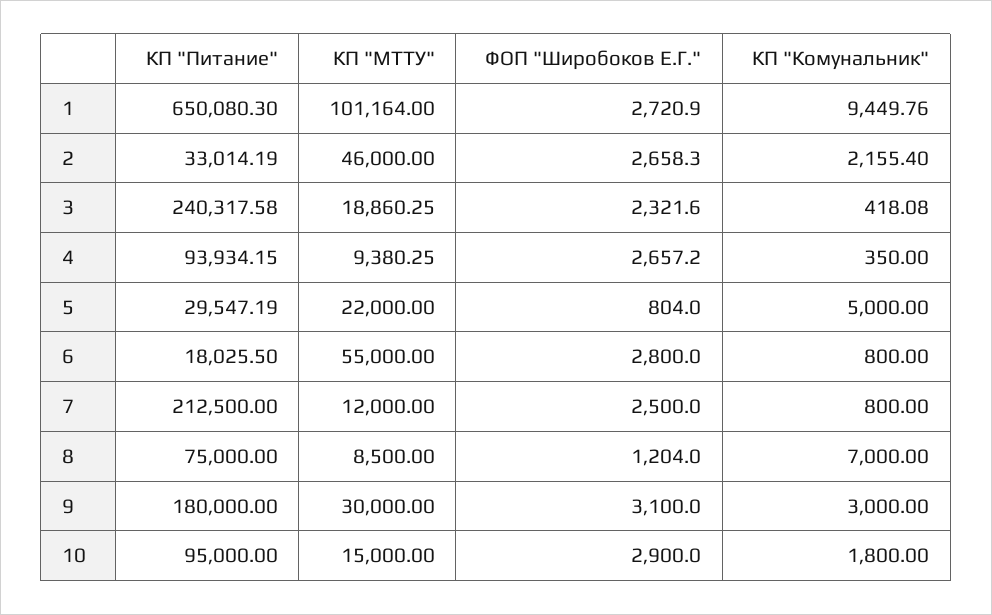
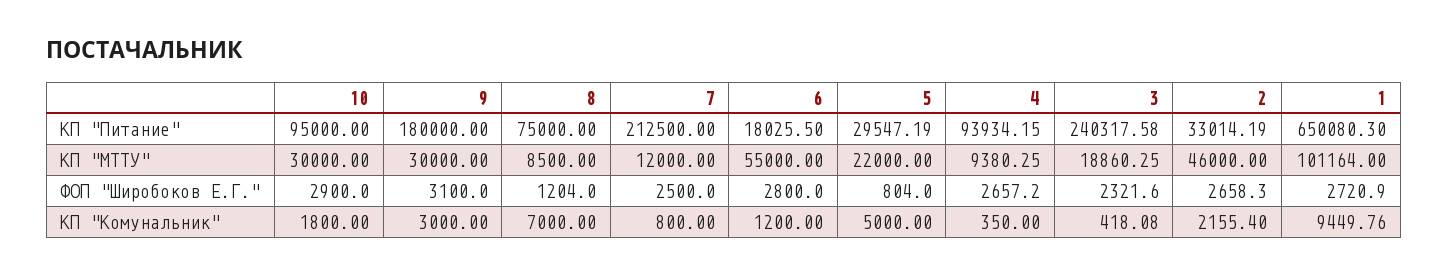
  {
    "КП \"Питание\"": {
      "1": 650080.3,
      "2": 33014.19,
      "3": 240317.58,
      "4": 93934.15,
      "5": 29547.19,
      "6": 18025.5,
      "7": 212500,
      "8": 75000,
      "9": 180000,
      "10": 95000
    },
    "КП \"МТТУ\"": {
      "1": 101164,
      "2": 46000,
      "3": 18860.25,
      "4": 9380.25,
      "5": 22000,
      "6": 55000,
      "7": 12000,
      "8": 8500,
      "9": 30000,
-     "10": 15000
+     "10": 30000
    },
    "ФОП \"Широбоков Е.Г.\"": {
      "1": 2720.9,
      "2": 2658.3,
      "3": 2321.6,
      "4": 2657.2,
      "5": 804,
      "6": 2800,
      "7": 2500,
      "8": 1204,
      "9": 3100,
      "10": 2900
    },
    "КП \"Комунальник\"": {
      "1": 9449.76,
      "2": 2155.4,
      "3": 418.08,
      "4": 350,
      "5": 5000,
-     "6": 800,
+     "6": 1200,
      "7": 800,
      "8": 7000,
      "9": 3000,
      "10": 1800
    }
  }

